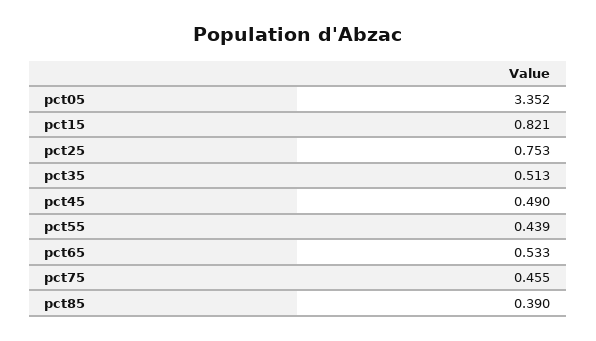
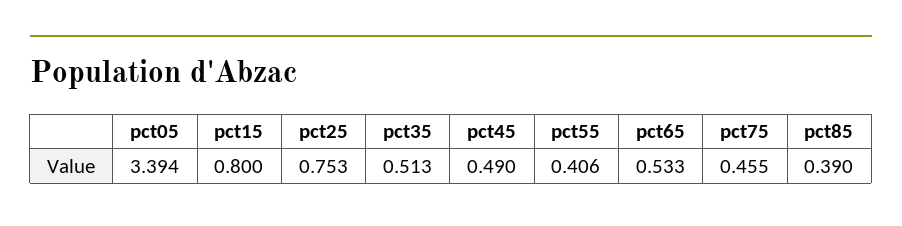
  {
-   "pct05": 3.352,
+   "pct05": 3.394,
-   "pct15": 0.821,
+   "pct15": 0.8,
    "pct25": 0.753,
    "pct35": 0.513,
    "pct45": 0.49,
-   "pct55": 0.439,
+   "pct55": 0.406,
    "pct65": 0.533,
    "pct75": 0.455,
    "pct85": 0.39
  }

